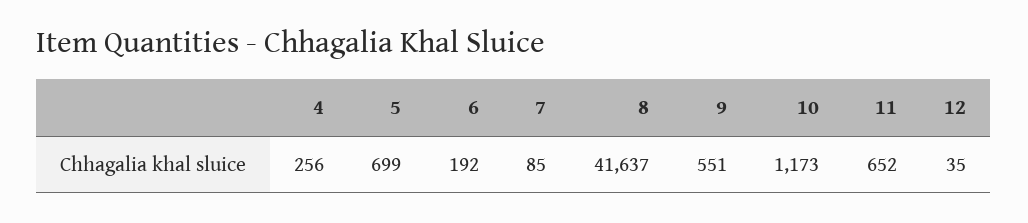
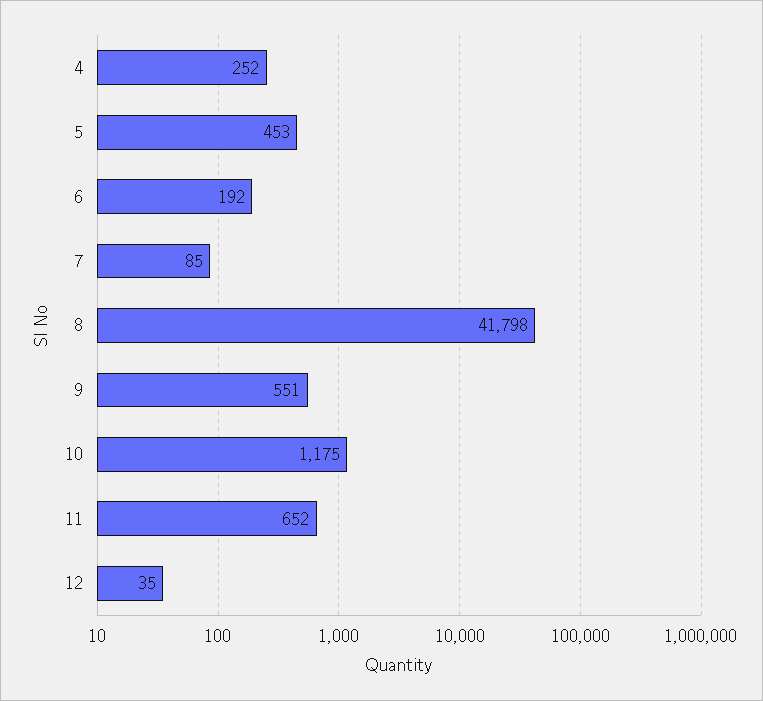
  {
-   "4": 256,
+   "4": 252,
-   "5": 699,
+   "5": 453,
    "6": 192,
    "7": 85,
-   "8": 41637,
+   "8": 41798,
    "9": 551,
-   "10": 1173,
+   "10": 1175,
    "11": 652,
    "12": 35
  }

